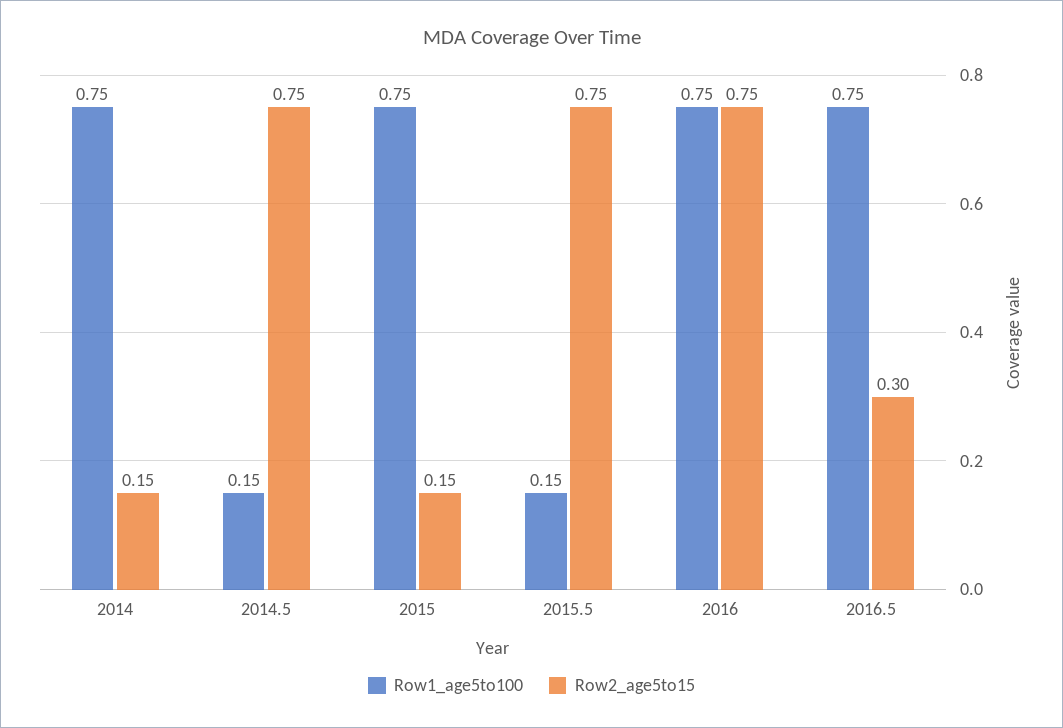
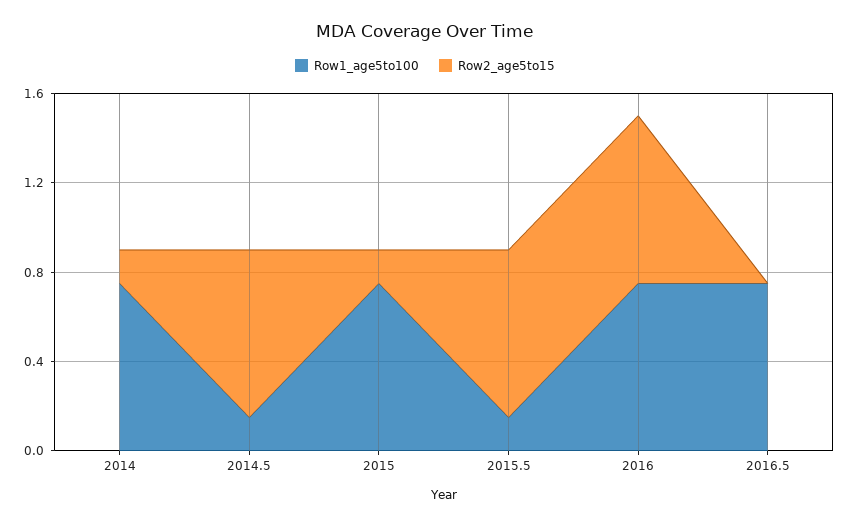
  {
    "Row1_age5to100": {
      "2014": 0.75,
      "2014.5": 0.15,
      "2015": 0.75,
      "2015.5": 0.15,
      "2016": 0.75,
      "2016.5": 0.75
    },
    "Row2_age5to15": {
      "2014": 0.15,
      "2014.5": 0.75,
      "2015": 0.15,
      "2015.5": 0.75,
      "2016": 0.75,
-     "2016.5": 0.3
+     "2016.5": 0
    }
  }

